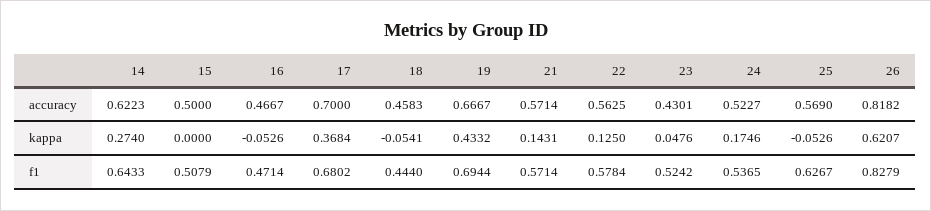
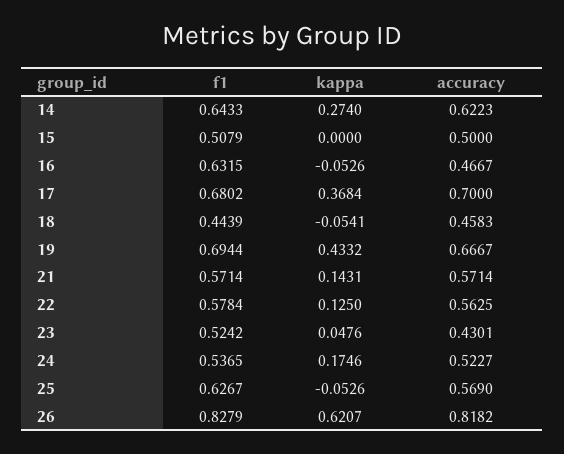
  {
    "14": {
      "accuracy": 0.6223,
      "kappa": 0.274,
      "f1": 0.6433
    },
    "15": {
      "accuracy": 0.5,
      "kappa": 0,
      "f1": 0.5079
    },
    "16": {
      "accuracy": 0.4667,
      "kappa": -0.0526,
-     "f1": 0.4714
+     "f1": 0.6315
    },
    "17": {
      "accuracy": 0.7,
      "kappa": 0.3684,
      "f1": 0.6802
    },
    "18": {
      "accuracy": 0.4583,
      "kappa": -0.0541,
-     "f1": 0.444
+     "f1": 0.4439
    },
    "19": {
      "accuracy": 0.6667,
      "kappa": 0.4332,
      "f1": 0.6944
    },
    "21": {
      "accuracy": 0.5714,
      "kappa": 0.1431,
      "f1": 0.5714
    },
    "22": {
      "accuracy": 0.5625,
      "kappa": 0.125,
      "f1": 0.5784
    },
    "23": {
      "accuracy": 0.4301,
      "kappa": 0.0476,
      "f1": 0.5242
    },
    "24": {
      "accuracy": 0.5227,
      "kappa": 0.1746,
      "f1": 0.5365
    },
    "25": {
      "accuracy": 0.569,
      "kappa": -0.0526,
      "f1": 0.6267
    },
    "26": {
      "accuracy": 0.8182,
      "kappa": 0.6207,
      "f1": 0.8279
    }
  }

